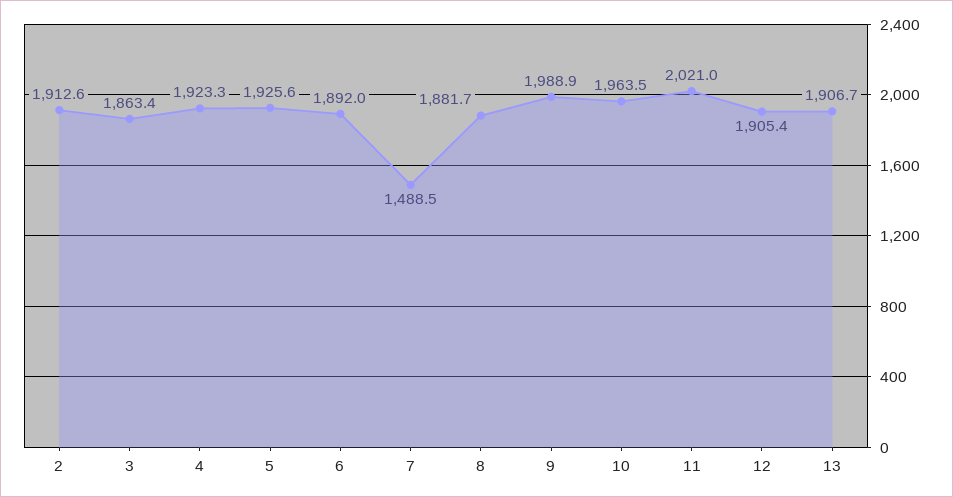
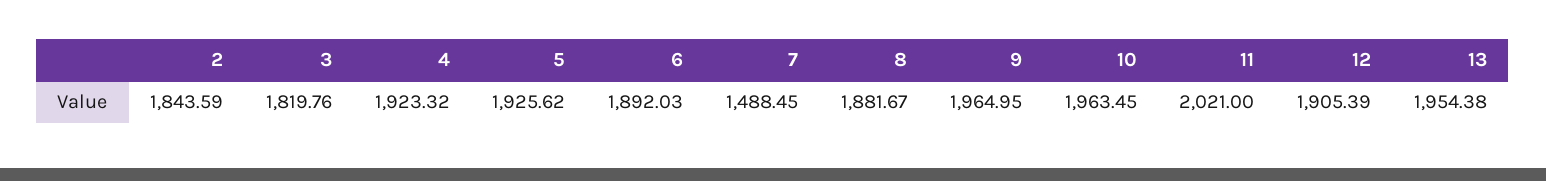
  {
-   "2": 1912.6,
+   "2": 1843.59,
-   "3": 1863.4,
+   "3": 1819.76,
    "4": 1923.32,
    "5": 1925.62,
    "6": 1892.03,
    "7": 1488.45,
    "8": 1881.67,
-   "9": 1988.9,
+   "9": 1964.95,
    "10": 1963.45,
    "11": 2021,
    "12": 1905.39,
-   "13": 1906.7
+   "13": 1954.38
  }

